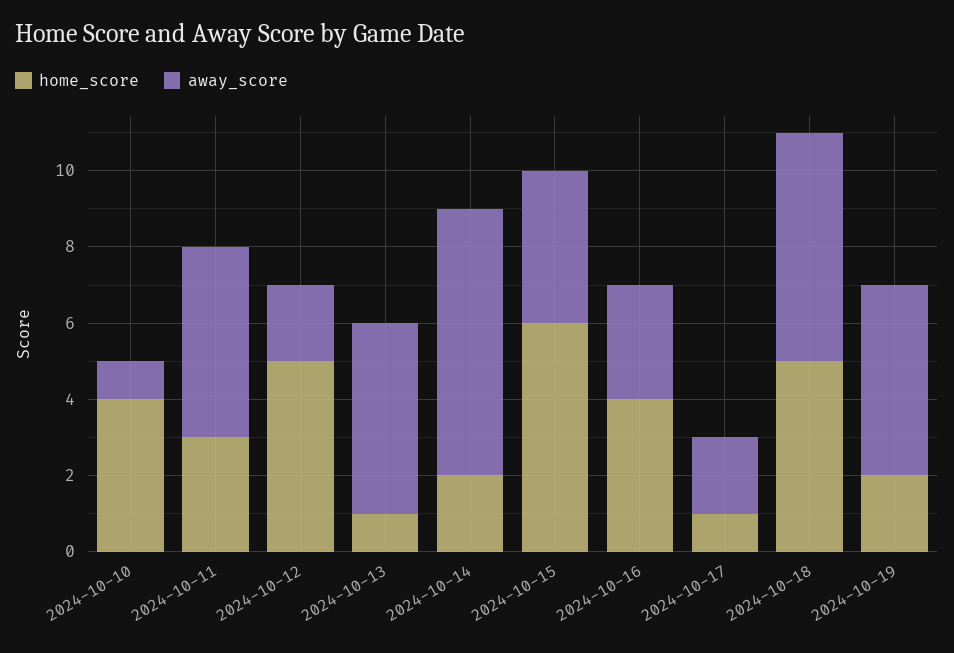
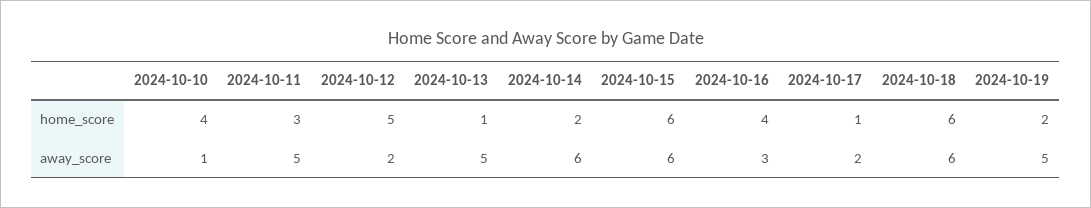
  {
    "home_score": {
      "2024-10-10": 4,
      "2024-10-11": 3,
      "2024-10-12": 5,
      "2024-10-13": 1,
      "2024-10-14": 2,
      "2024-10-15": 6,
      "2024-10-16": 4,
      "2024-10-17": 1,
-     "2024-10-18": 5,
+     "2024-10-18": 6,
      "2024-10-19": 2
    },
    "away_score": {
      "2024-10-10": 1,
      "2024-10-11": 5,
      "2024-10-12": 2,
      "2024-10-13": 5,
-     "2024-10-14": 7,
+     "2024-10-14": 6,
-     "2024-10-15": 4,
+     "2024-10-15": 6,
      "2024-10-16": 3,
      "2024-10-17": 2,
      "2024-10-18": 6,
      "2024-10-19": 5
    }
  }

